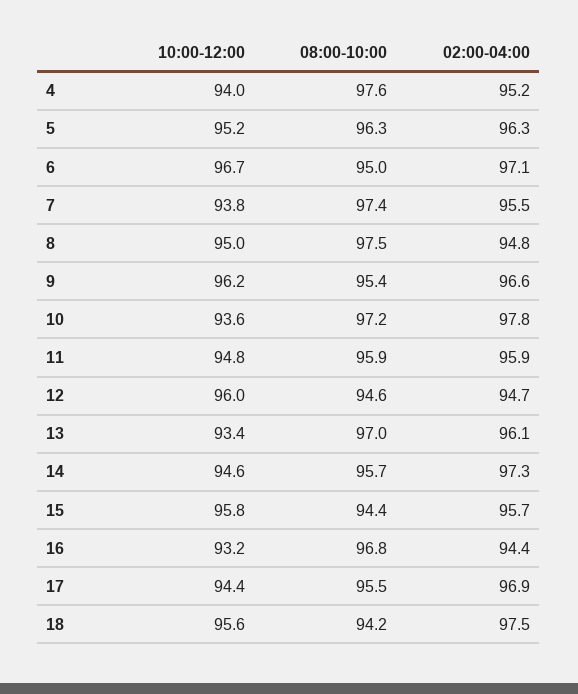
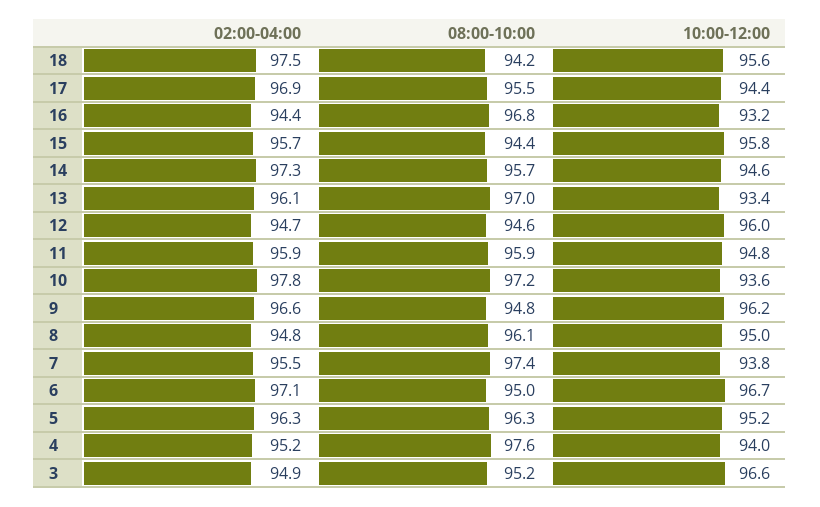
  {
    "10:00-12:00": {
      "4": 94,
      "5": 95.2,
      "6": 96.7,
      "7": 93.8,
      "8": 95,
      "9": 96.2,
      "10": 93.6,
      "11": 94.8,
      "12": 96,
      "13": 93.4,
      "14": 94.6,
      "15": 95.8,
      "16": 93.2,
      "17": 94.4,
-     "18": 95.6
+     "18": 95.6,
+     "3": 96.6
    },
    "08:00-10:00": {
      "4": 97.6,
      "5": 96.3,
      "6": 95,
      "7": 97.4,
-     "8": 97.5,
+     "8": 96.1,
-     "9": 95.4,
+     "9": 94.8,
      "10": 97.2,
      "11": 95.9,
      "12": 94.6,
      "13": 97,
      "14": 95.7,
      "15": 94.4,
      "16": 96.8,
      "17": 95.5,
-     "18": 94.2
+     "18": 94.2,
+     "3": 95.2
    },
    "02:00-04:00": {
      "4": 95.2,
      "5": 96.3,
      "6": 97.1,
      "7": 95.5,
      "8": 94.8,
      "9": 96.6,
      "10": 97.8,
      "11": 95.9,
      "12": 94.7,
      "13": 96.1,
      "14": 97.3,
      "15": 95.7,
      "16": 94.4,
      "17": 96.9,
-     "18": 97.5
+     "18": 97.5,
+     "3": 94.9
    }
  }

